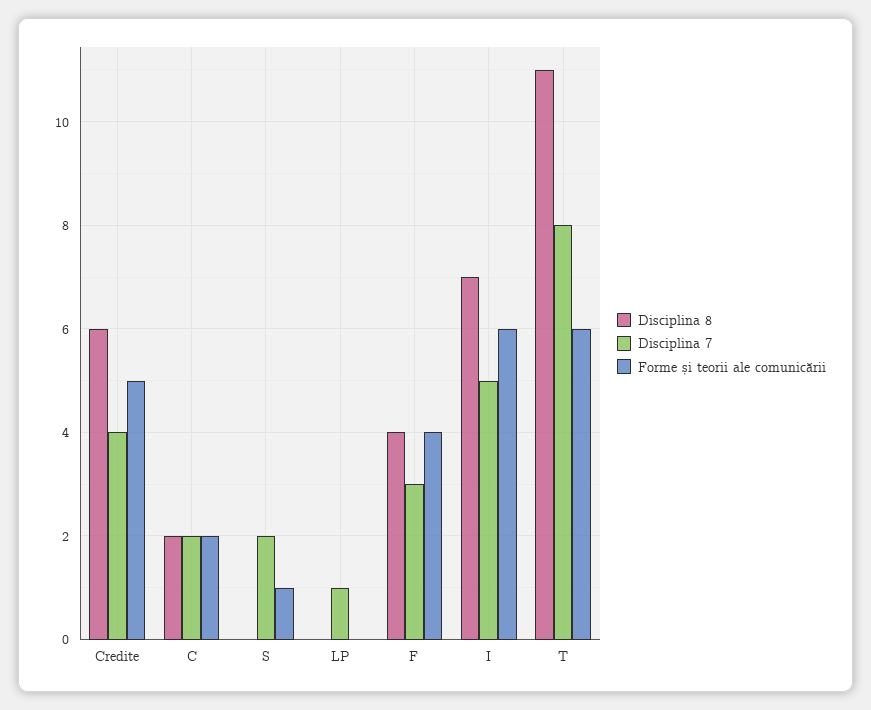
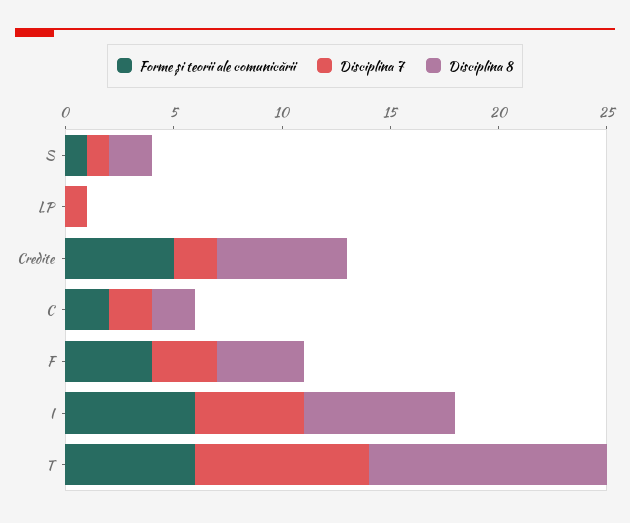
  {
    "Disciplina 8": {
      "Credite": 6,
      "C": 2,
-     "S": 0,
+     "S": 2,
      "LP": 0,
      "F": 4,
      "I": 7,
      "T": 11
    },
    "Disciplina 7": {
-     "Credite": 4,
+     "Credite": 2,
      "C": 2,
-     "S": 2,
+     "S": 1,
      "LP": 1,
      "F": 3,
      "I": 5,
      "T": 8
    },
    "Forme și teorii ale comunicării": {
      "Credite": 5,
      "C": 2,
      "S": 1,
      "LP": 0,
      "F": 4,
      "I": 6,
      "T": 6
    }
  }

